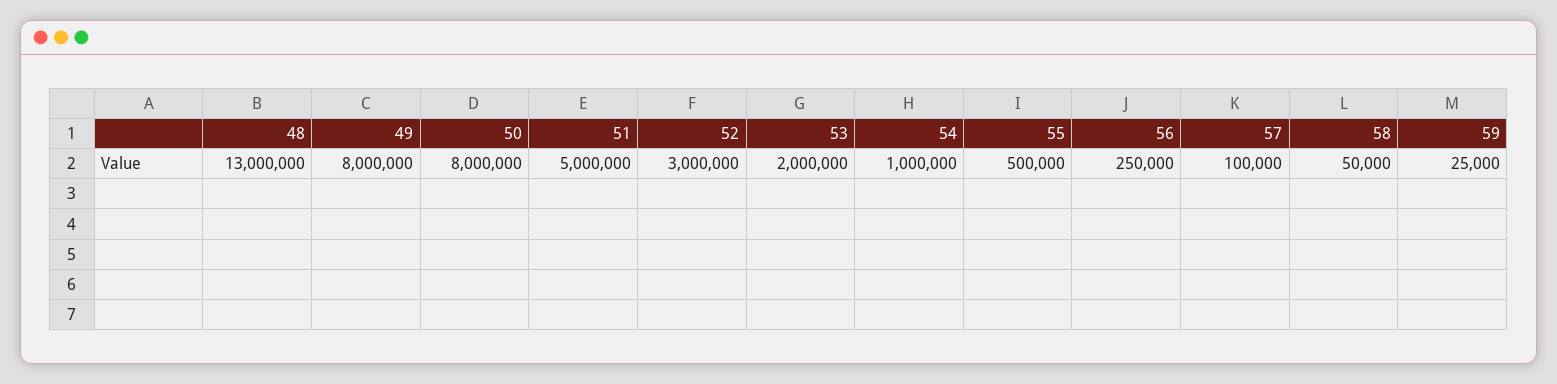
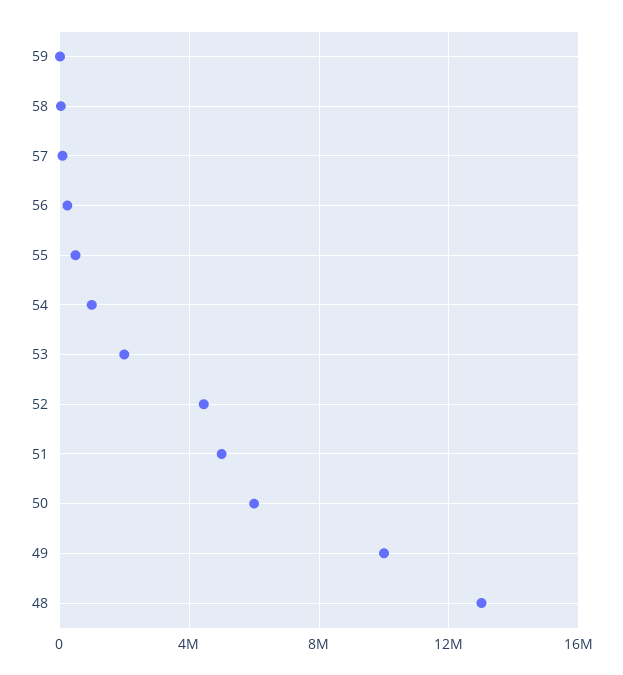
  {
    "48": 13000000,
-   "49": 8000000,
+   "49": 10000000,
-   "50": 8000000,
+   "50": 6000000,
    "51": 5000000,
-   "52": 3000000,
+   "52": 4500000,
    "53": 2000000,
    "54": 1000000,
    "55": 500000,
    "56": 250000,
    "57": 100000,
    "58": 50000,
    "59": 25000
  }

